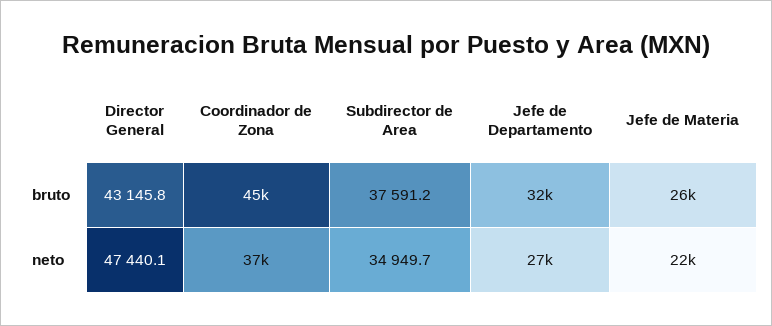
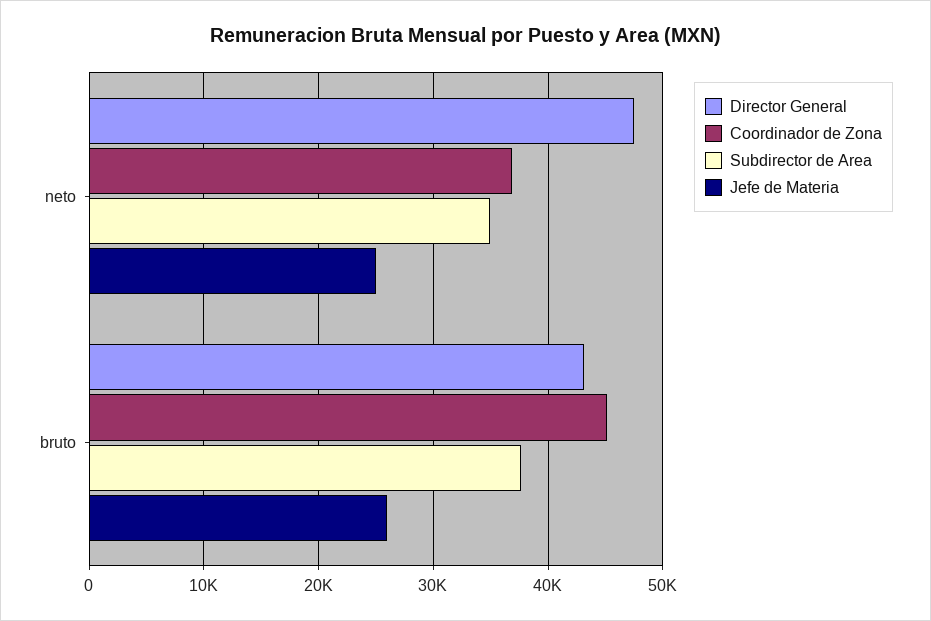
  {
    "Director General": {
      "bruto": 43145.8,
      "neto": 47440.1
    },
    "Coordinador de Zona": {
      "bruto": 45000,
      "neto": 37000
    },
    "Subdirector de Area": {
      "bruto": 37591.2,
      "neto": 34949.7
    },
-   "Jefe de Departamento": {
-     "bruto": 32000,
-     "neto": 27000
-   },
    "Jefe de Materia": {
      "bruto": 26000,
-     "neto": 22000
+     "neto": 25000
    }
  }

